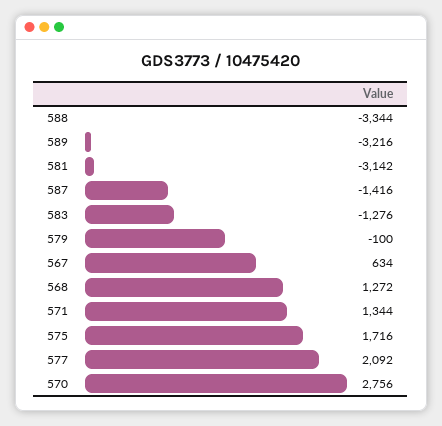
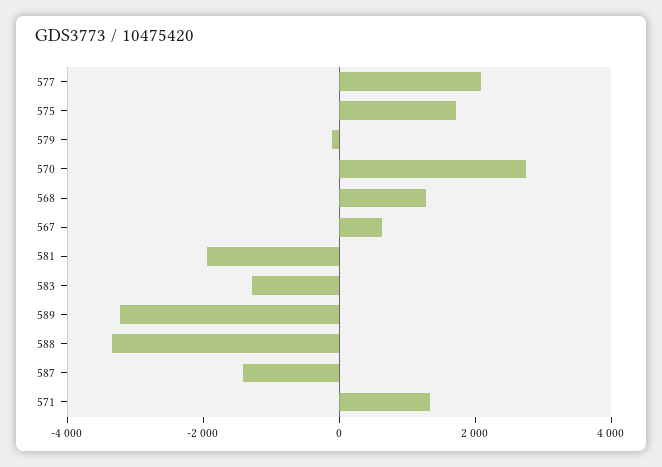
  {
    "588": -3344,
    "589": -3216,
-   "581": -3142,
+   "581": -2000,
    "587": -1416,
    "583": -1276,
    "579": -100,
    "567": 634,
    "568": 1272,
    "571": 1344,
    "575": 1716,
    "577": 2092,
    "570": 2756
  }

